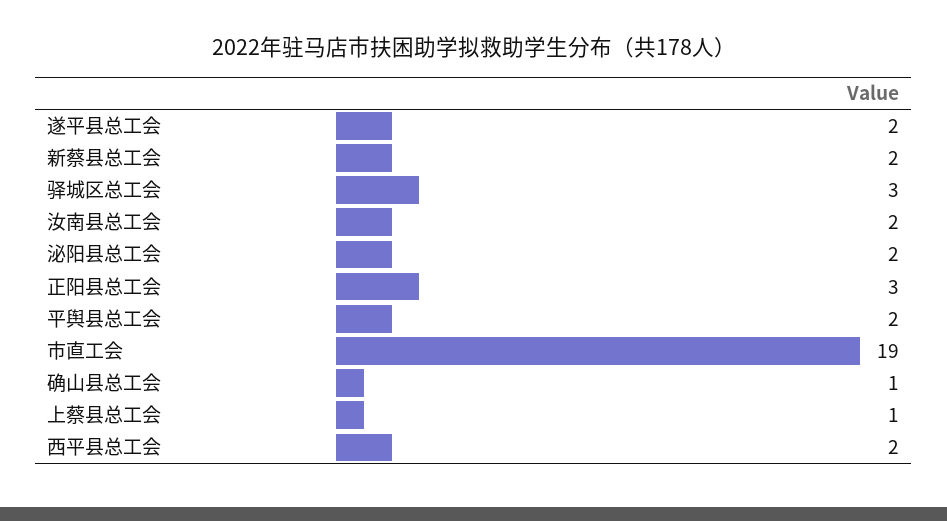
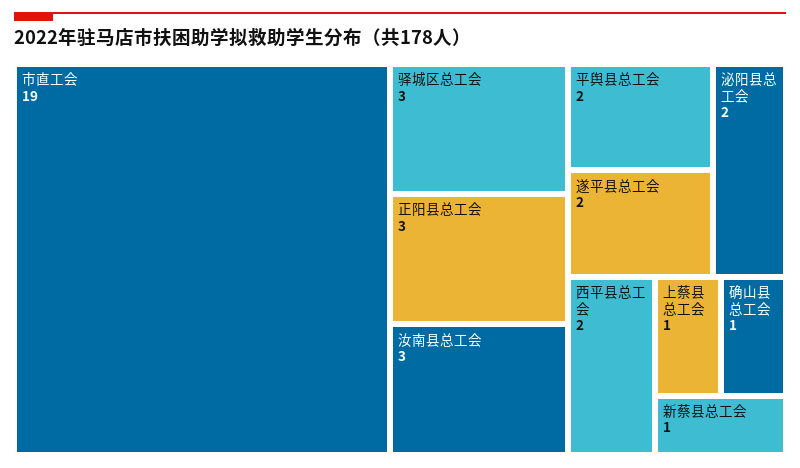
  {
    "遂平县总工会": 2,
-   "新蔡县总工会": 2,
+   "新蔡县总工会": 1,
    "驿城区总工会": 3,
-   "汝南县总工会": 2,
+   "汝南县总工会": 3,
    "泌阳县总工会": 2,
    "正阳县总工会": 3,
    "平舆县总工会": 2,
    "市直工会": 19,
    "确山县总工会": 1,
    "上蔡县总工会": 1,
    "西平县总工会": 2
  }

